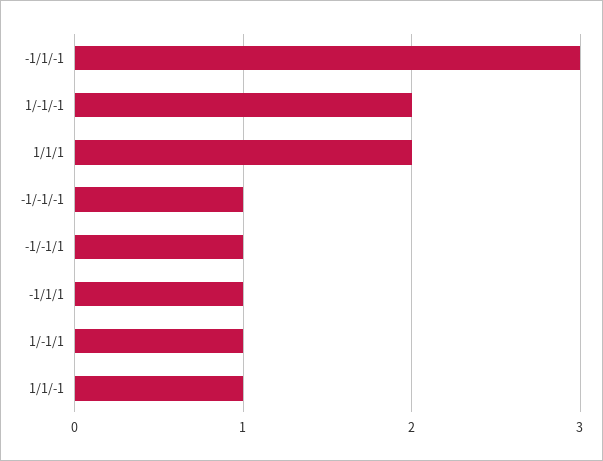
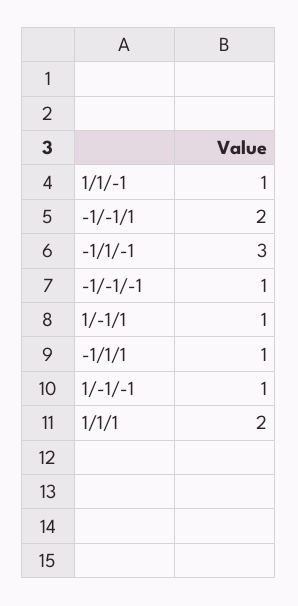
  {
    "-1/1/-1": 3,
-   "1/-1/-1": 2,
+   "1/-1/-1": 1,
    "1/1/1": 2,
    "-1/-1/-1": 1,
-   "-1/-1/1": 1,
+   "-1/-1/1": 2,
    "-1/1/1": 1,
    "1/-1/1": 1,
    "1/1/-1": 1
  }

